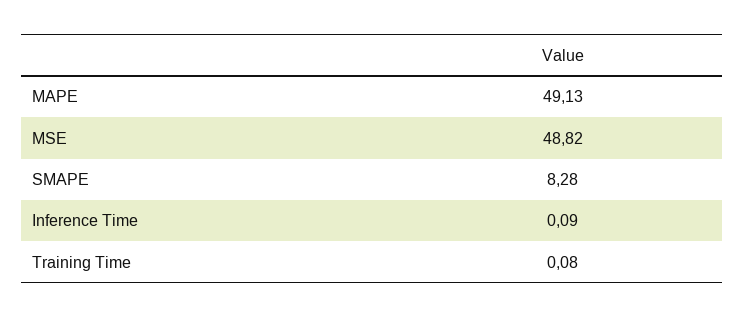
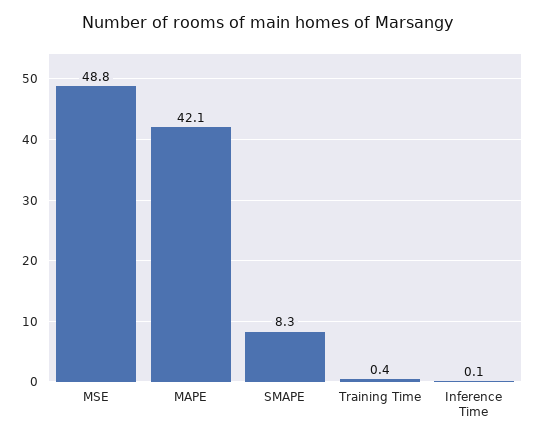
  {
-   "MAPE": 49.13,
+   "MAPE": 42.1,
    "MSE": 48.82,
    "SMAPE": 8.28,
    "Inference Time": 0.09,
-   "Training Time": 0.08
+   "Training Time": 0.4
  }

